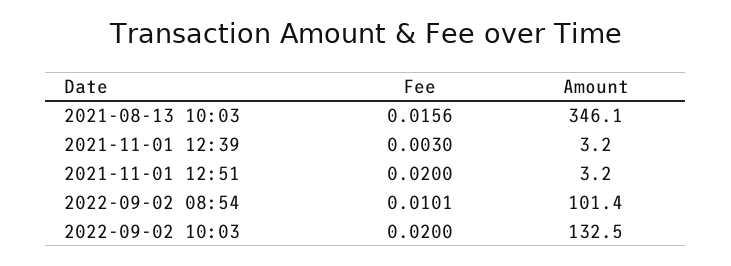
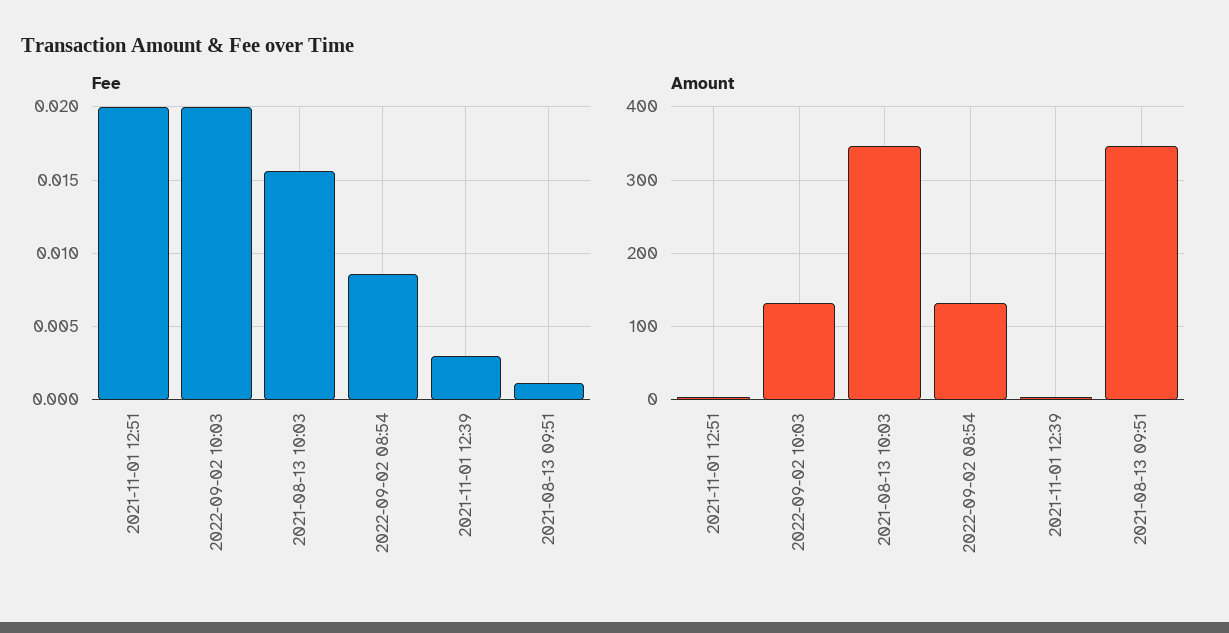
  {
    "Fee": {
      "2021-08-13 10:03": 0.0156,
      "2021-11-01 12:39": 0.003,
      "2021-11-01 12:51": 0.02,
-     "2022-09-02 08:54": 0.0101,
+     "2022-09-02 08:54": 0.0085,
-     "2022-09-02 10:03": 0.02
+     "2022-09-02 10:03": 0.02,
+     "2021-08-13 09:51": 0.001
    },
    "Amount": {
      "2021-08-13 10:03": 346.1,
      "2021-11-01 12:39": 3.2,
      "2021-11-01 12:51": 3.2,
-     "2022-09-02 08:54": 101.4,
+     "2022-09-02 08:54": 130,
-     "2022-09-02 10:03": 132.5
+     "2022-09-02 10:03": 132.5,
+     "2021-08-13 09:51": 350
    }
  }

